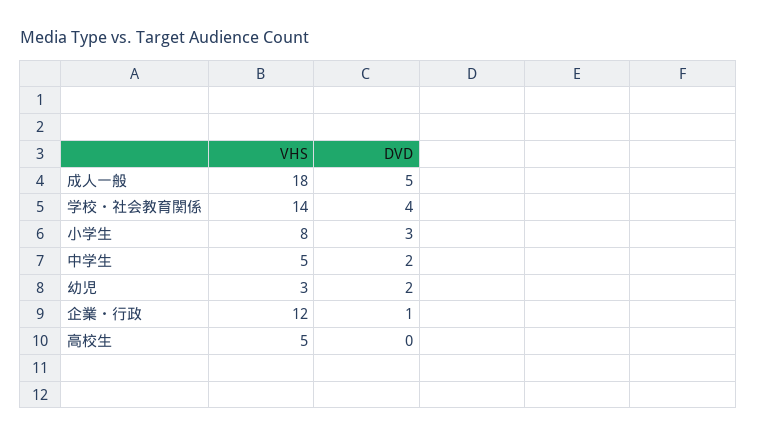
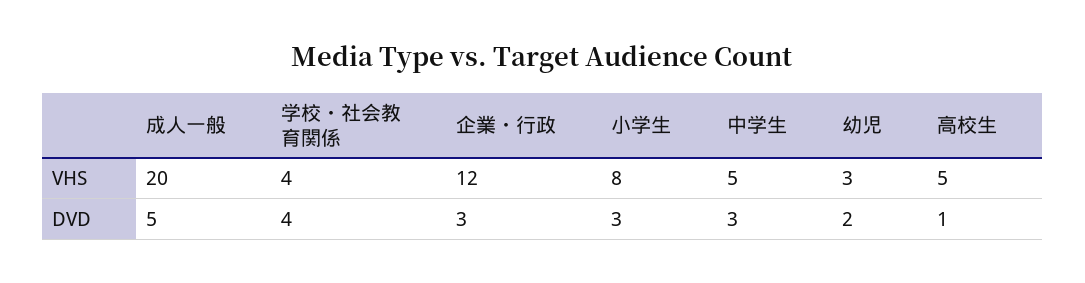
  {
    "VHS": {
-     "成人一般": 18,
+     "成人一般": 20,
-     "学校・社会教育関係": 14,
+     "学校・社会教育関係": 4,
      "小学生": 8,
      "中学生": 5,
      "幼児": 3,
      "企業・行政": 12,
      "高校生": 5
    },
    "DVD": {
      "成人一般": 5,
      "学校・社会教育関係": 4,
      "小学生": 3,
-     "中学生": 2,
+     "中学生": 3,
      "幼児": 2,
-     "企業・行政": 1,
+     "企業・行政": 3,
-     "高校生": 0
+     "高校生": 1
    }
  }

